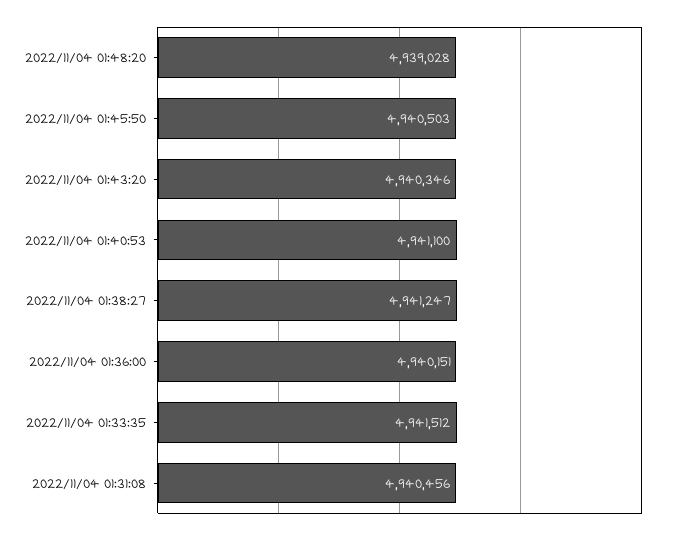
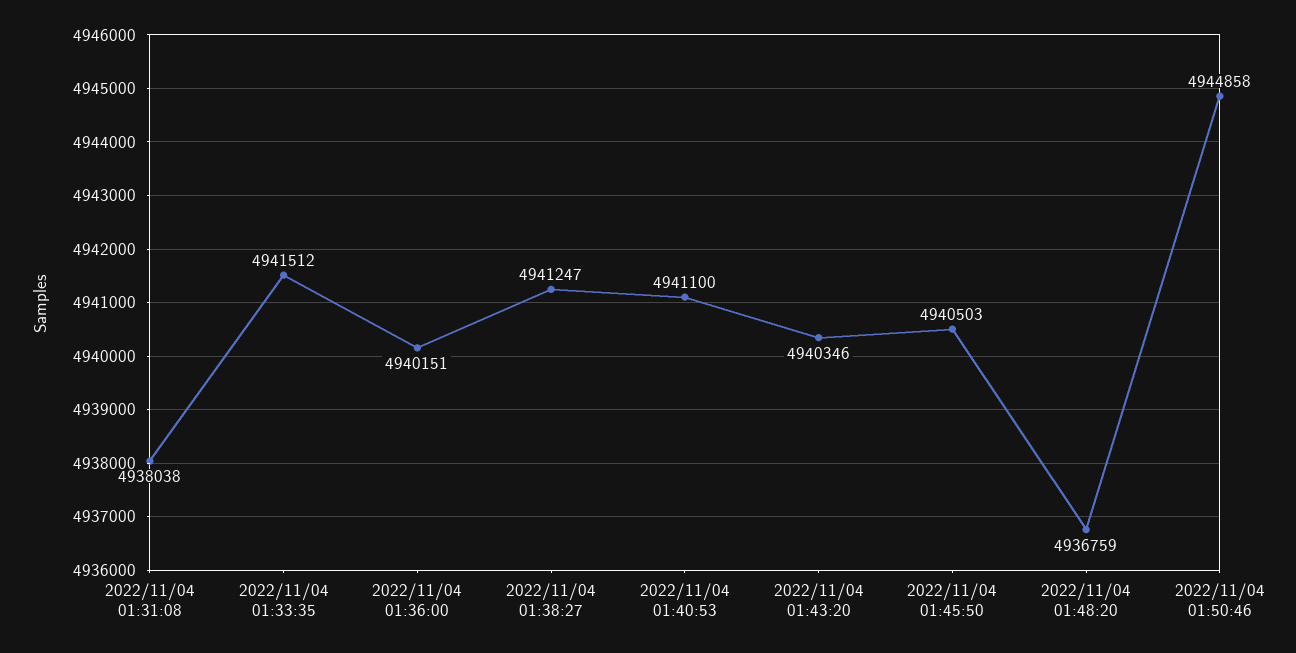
  {
-   "2022/11/04 01:48:20": 4939028,
+   "2022/11/04 01:48:20": 4936759,
    "2022/11/04 01:45:50": 4940503,
    "2022/11/04 01:43:20": 4940346,
    "2022/11/04 01:40:53": 4941100,
    "2022/11/04 01:38:27": 4941247,
    "2022/11/04 01:36:00": 4940151,
    "2022/11/04 01:33:35": 4941512,
-   "2022/11/04 01:31:08": 4940456
+   "2022/11/04 01:31:08": 4938038,
+   "2022/11/04 01:50:46": 4944858
  }

